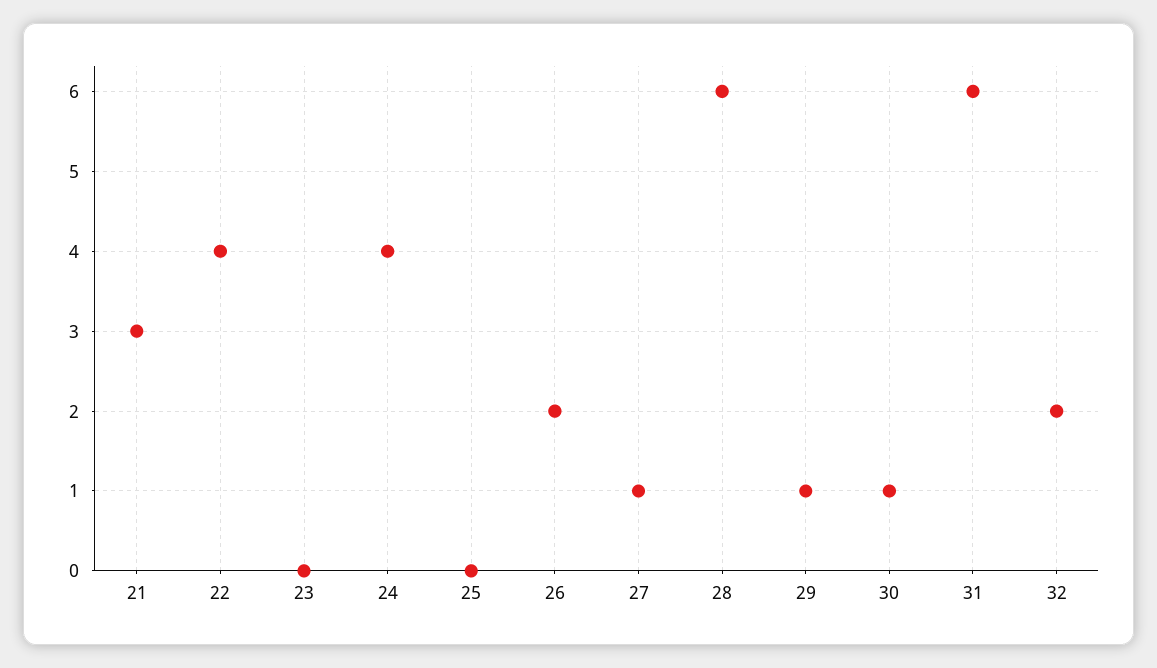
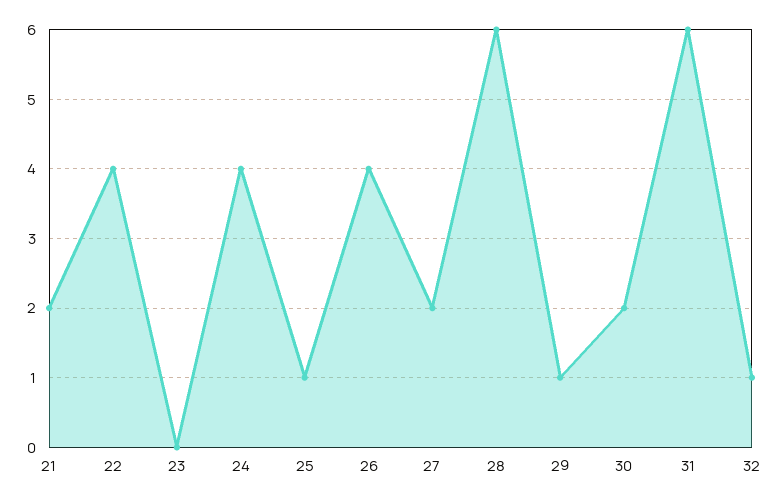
  {
-   "21": 3,
+   "21": 2,
    "22": 4,
    "23": 0,
    "24": 4,
-   "25": 0,
+   "25": 1,
-   "26": 2,
+   "26": 4,
-   "27": 1,
+   "27": 2,
    "28": 6,
    "29": 1,
-   "30": 1,
+   "30": 2,
    "31": 6,
-   "32": 2
+   "32": 1
  }

